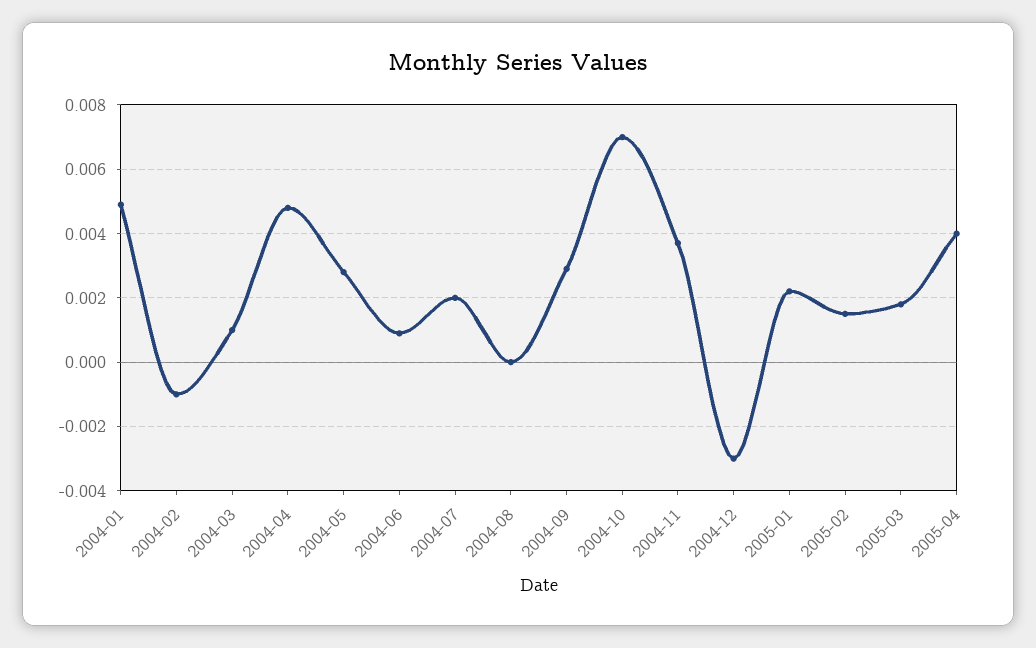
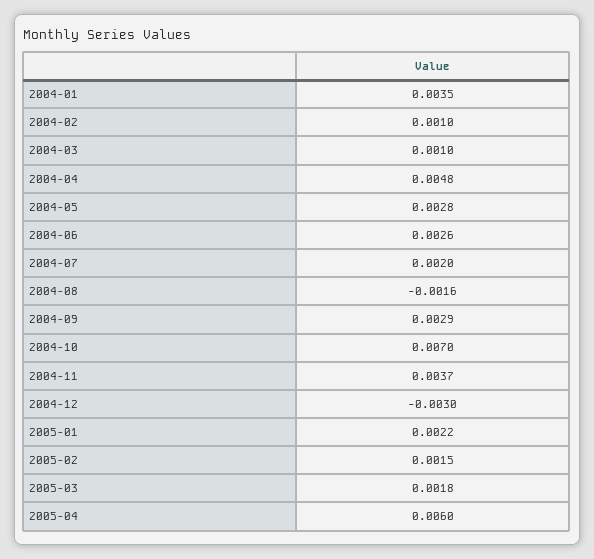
  {
-   "2004-01": 0.005,
+   "2004-01": 0.0035,
-   "2004-02": -0.001,
+   "2004-02": 0.001,
    "2004-03": 0.001,
    "2004-04": 0.0048,
    "2004-05": 0.0028,
-   "2004-06": 0.001,
+   "2004-06": 0.0026,
    "2004-07": 0.002,
-   "2004-08": 0,
+   "2004-08": -0.0016,
    "2004-09": 0.0029,
    "2004-10": 0.007,
    "2004-11": 0.0037,
    "2004-12": -0.003,
    "2005-01": 0.0022,
    "2005-02": 0.0015,
    "2005-03": 0.0018,
-   "2005-04": 0.004
+   "2005-04": 0.006
  }

